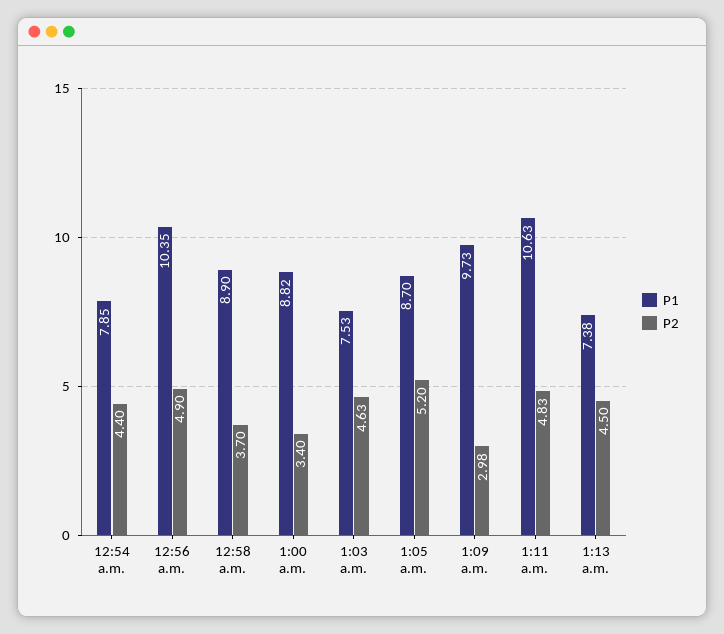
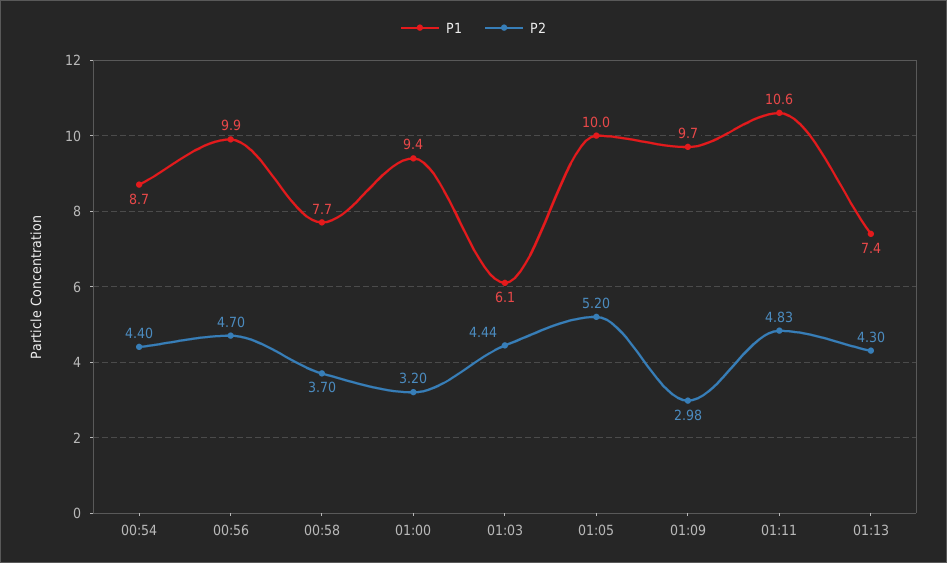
  {
    "P1": {
-     "12:54 a.m.": 7.85,
+     "12:54 a.m.": 8.7,
-     "12:56 a.m.": 10.35,
+     "12:56 a.m.": 9.9,
-     "12:58 a.m.": 8.9,
+     "12:58 a.m.": 7.7,
-     "1:00 a.m.": 8.82,
+     "1:00 a.m.": 9.4,
-     "1:03 a.m.": 7.53,
+     "1:03 a.m.": 6.1,
-     "1:05 a.m.": 8.7,
+     "1:05 a.m.": 10,
      "1:09 a.m.": 9.73,
      "1:11 a.m.": 10.63,
      "1:13 a.m.": 7.38
    },
    "P2": {
      "12:54 a.m.": 4.4,
-     "12:56 a.m.": 4.9,
+     "12:56 a.m.": 4.7,
      "12:58 a.m.": 3.7,
-     "1:00 a.m.": 3.4,
+     "1:00 a.m.": 3.2,
-     "1:03 a.m.": 4.63,
+     "1:03 a.m.": 4.44,
      "1:05 a.m.": 5.2,
      "1:09 a.m.": 2.98,
      "1:11 a.m.": 4.83,
-     "1:13 a.m.": 4.5
+     "1:13 a.m.": 4.3
    }
  }

